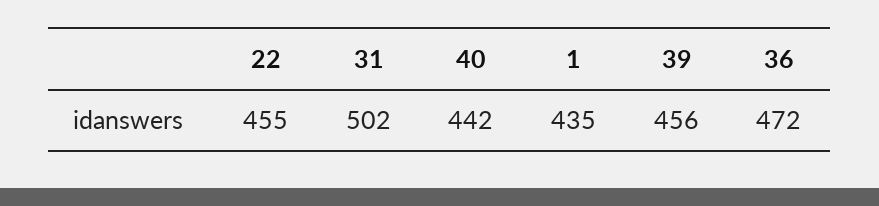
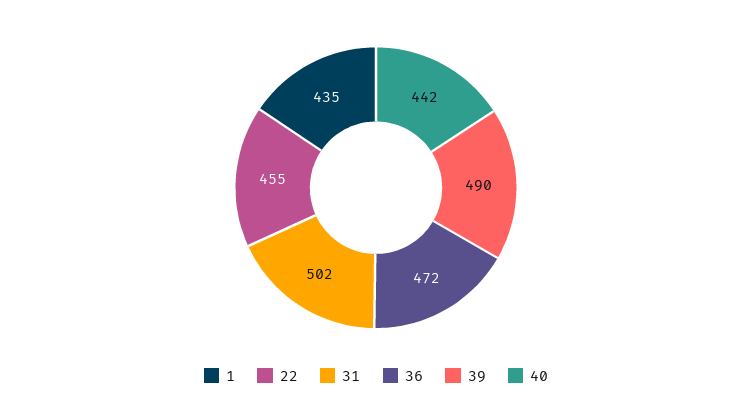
  {
    "22": 455,
    "31": 502,
    "40": 442,
    "1": 435,
-   "39": 456,
+   "39": 490,
    "36": 472
  }

